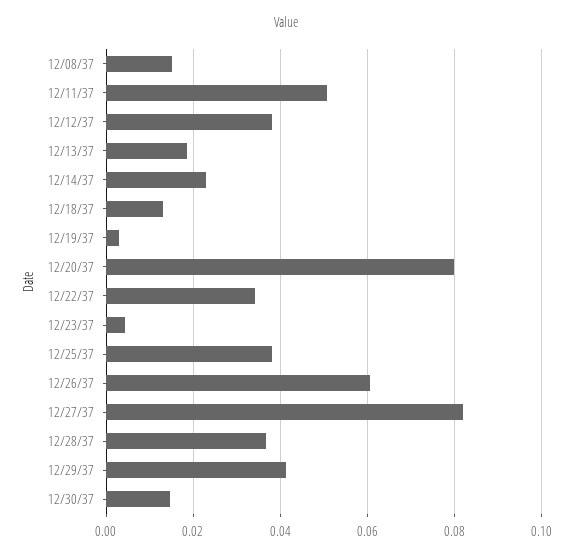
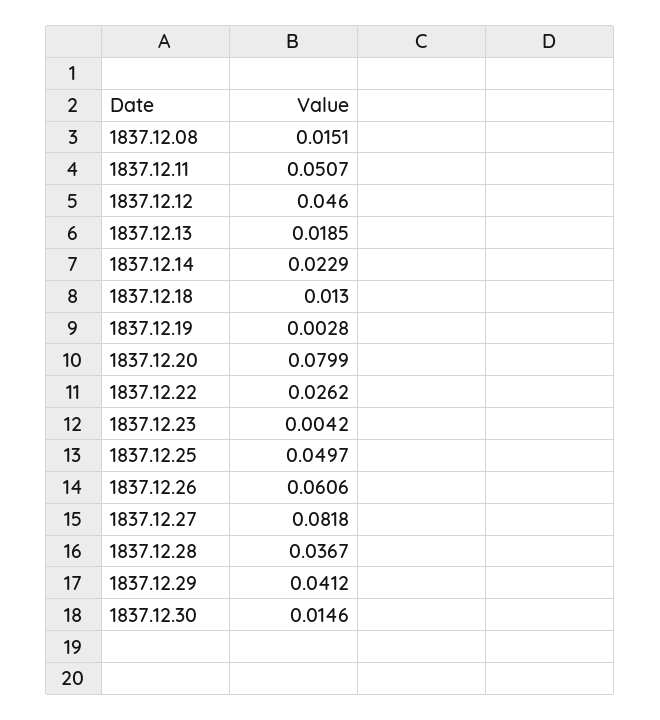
  {
    "12/08/37": 0.0151,
    "12/11/37": 0.0507,
-   "12/12/37": 0.038,
+   "12/12/37": 0.046,
    "12/13/37": 0.0185,
    "12/14/37": 0.0229,
    "12/18/37": 0.013,
    "12/19/37": 0.0028,
    "12/20/37": 0.0799,
-   "12/22/37": 0.034,
+   "12/22/37": 0.0262,
    "12/23/37": 0.0042,
-   "12/25/37": 0.038,
+   "12/25/37": 0.0497,
    "12/26/37": 0.0606,
    "12/27/37": 0.0818,
    "12/28/37": 0.0367,
    "12/29/37": 0.0412,
    "12/30/37": 0.0146
  }

